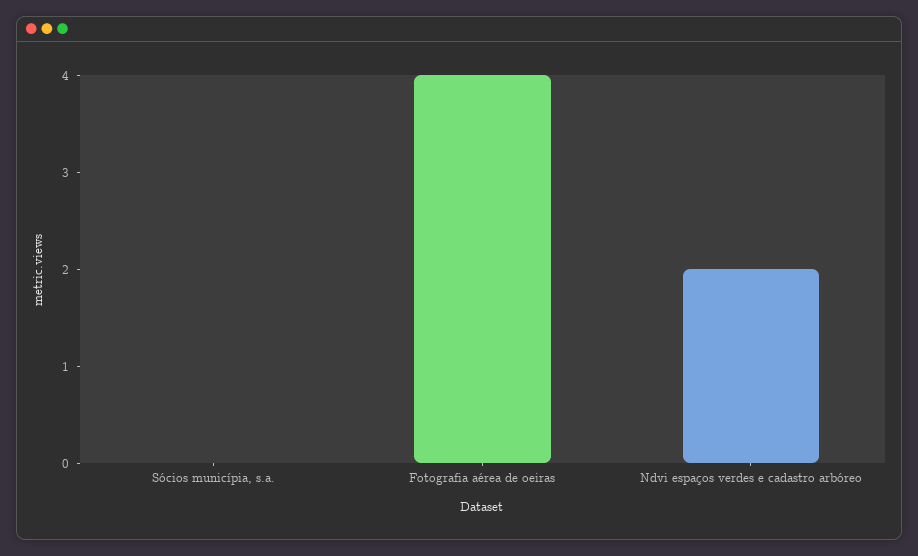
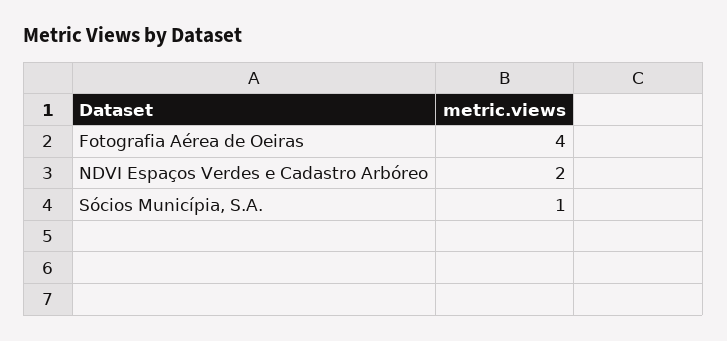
  {
-   "Sócios municípia, s.a.": 0,
+   "Sócios municípia, s.a.": 1,
    "Fotografia aérea de oeiras": 4,
    "Ndvi espaços verdes e cadastro arbóreo": 2
  }

